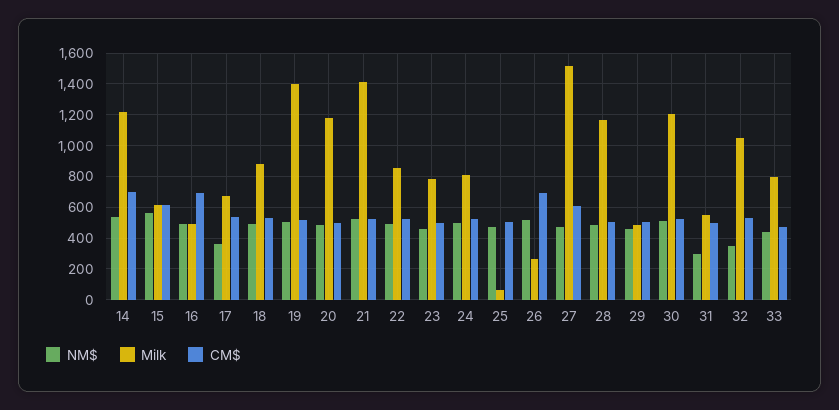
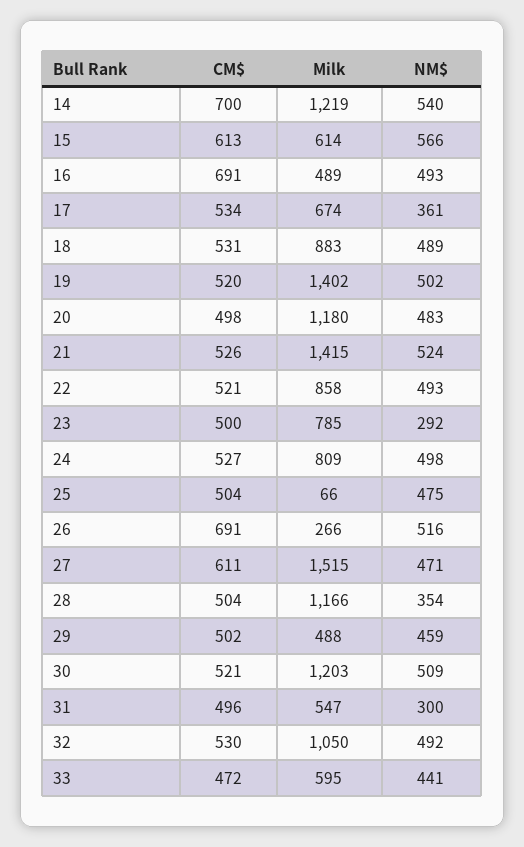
  {
    "NM$": {
      "14": 540,
      "15": 566,
      "16": 493,
      "17": 361,
      "18": 489,
      "19": 502,
      "20": 483,
      "21": 524,
      "22": 493,
-     "23": 450,
+     "23": 292,
      "24": 498,
      "25": 475,
      "26": 516,
      "27": 471,
-     "28": 500,
+     "28": 354,
      "29": 459,
      "30": 509,
      "31": 300,
-     "32": 350,
+     "32": 492,
      "33": 441
    },
    "Milk": {
      "14": 1219,
      "15": 614,
      "16": 489,
      "17": 674,
      "18": 883,
      "19": 1402,
      "20": 1180,
      "21": 1415,
      "22": 858,
      "23": 785,
      "24": 809,
      "25": 66,
      "26": 266,
      "27": 1515,
      "28": 1166,
      "29": 488,
      "30": 1203,
      "31": 547,
      "32": 1050,
-     "33": 800
+     "33": 595
    },
    "CM$": {
      "14": 700,
      "15": 613,
      "16": 691,
      "17": 534,
      "18": 531,
      "19": 520,
      "20": 498,
      "21": 526,
      "22": 521,
      "23": 500,
      "24": 527,
      "25": 504,
      "26": 691,
      "27": 611,
      "28": 504,
      "29": 502,
      "30": 521,
      "31": 496,
      "32": 530,
      "33": 472
    }
  }

